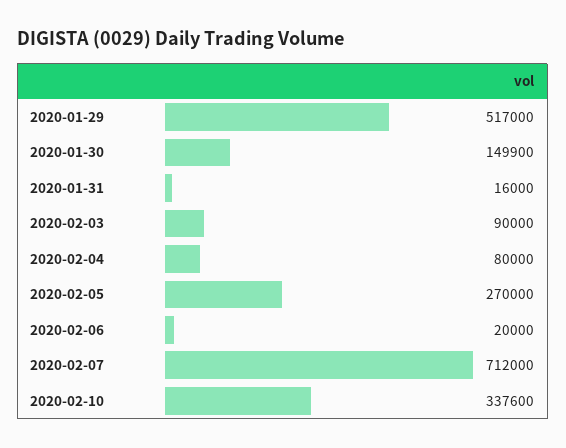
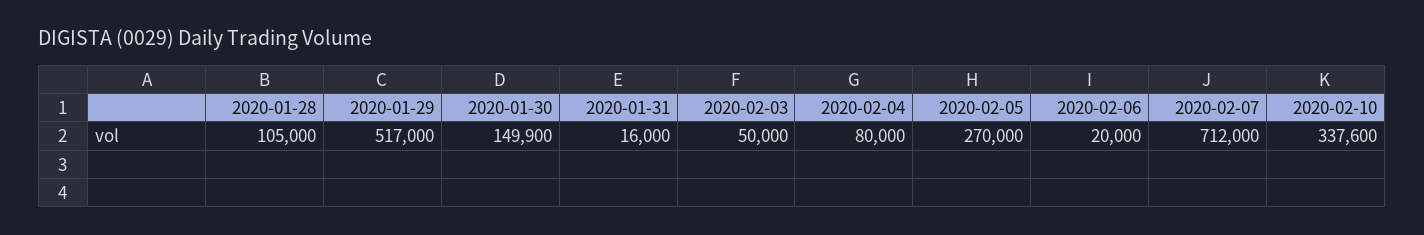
  {
    "2020-01-29": 517000,
    "2020-01-30": 149900,
    "2020-01-31": 16000,
-   "2020-02-03": 90000,
+   "2020-02-03": 50000,
    "2020-02-04": 80000,
    "2020-02-05": 270000,
    "2020-02-06": 20000,
    "2020-02-07": 712000,
-   "2020-02-10": 337600
+   "2020-02-10": 337600,
+   "2020-01-28": 105000
  }

